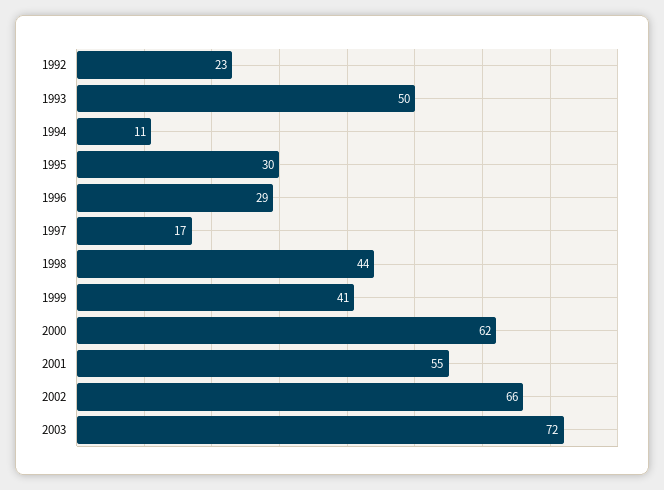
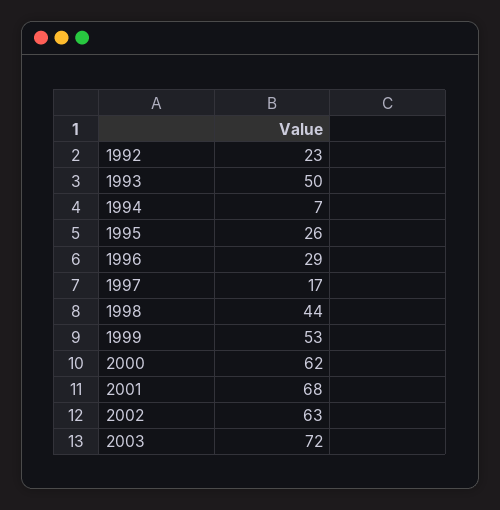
  {
    "1992": 23,
    "1993": 50,
-   "1994": 11,
+   "1994": 7,
-   "1995": 30,
+   "1995": 26,
    "1996": 29,
    "1997": 17,
    "1998": 44,
-   "1999": 41,
+   "1999": 53,
    "2000": 62,
-   "2001": 55,
+   "2001": 68,
-   "2002": 66,
+   "2002": 63,
    "2003": 72
  }

